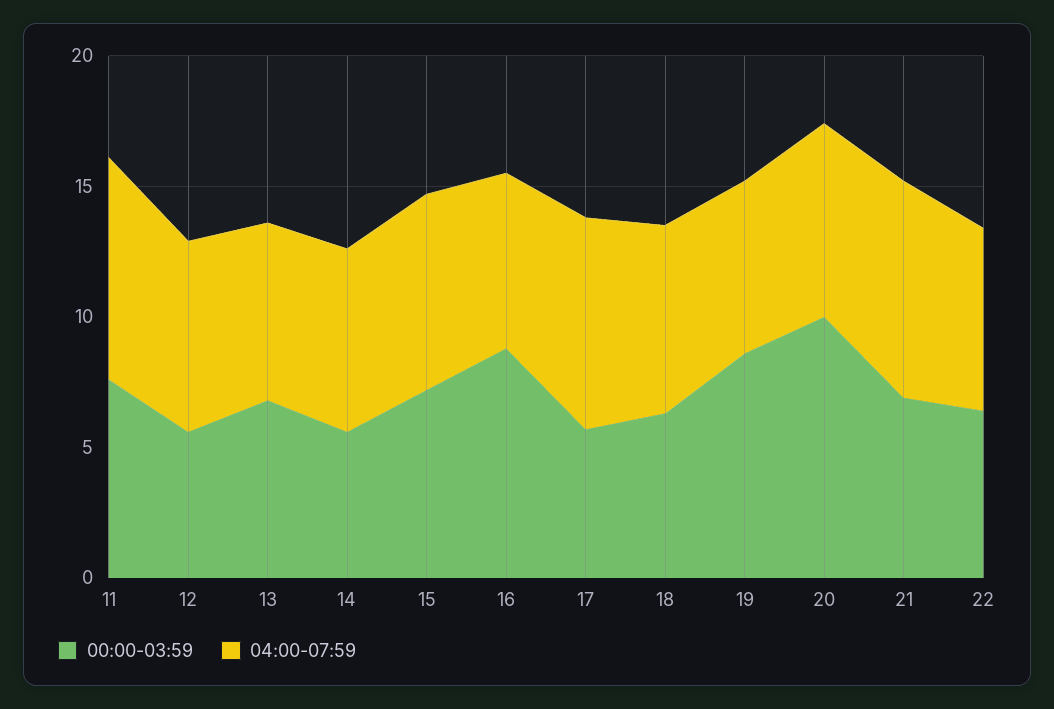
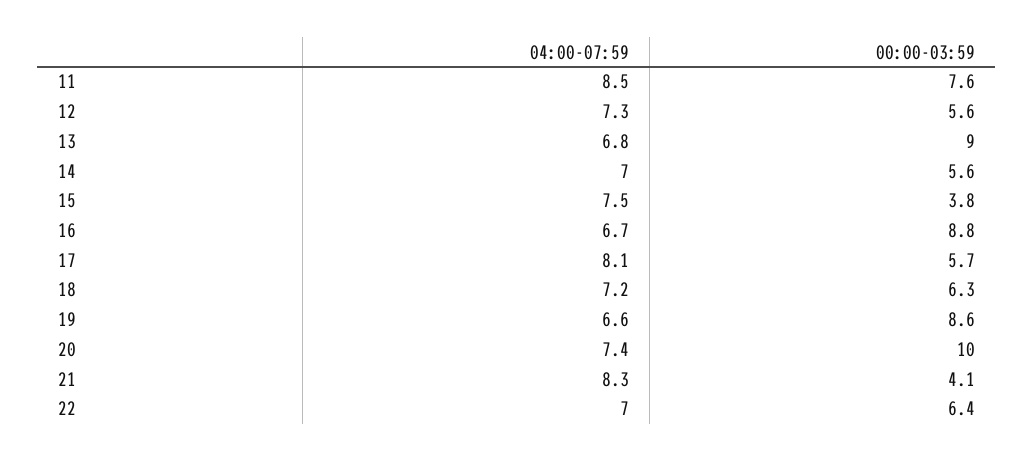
  {
    "00:00-03:59": {
      "11": 7.6,
      "12": 5.6,
-     "13": 7,
+     "13": 9,
      "14": 5.6,
-     "15": 7,
+     "15": 3.8,
      "16": 8.8,
      "17": 5.7,
      "18": 6.3,
      "19": 8.6,
      "20": 10,
-     "21": 7,
+     "21": 4.1,
      "22": 6.4
    },
    "04:00-07:59": {
      "11": 8.5,
      "12": 7.3,
      "13": 6.8,
      "14": 7,
      "15": 7.5,
      "16": 6.7,
      "17": 8.1,
      "18": 7.2,
      "19": 6.6,
      "20": 7.4,
      "21": 8.3,
      "22": 7
    }
  }

